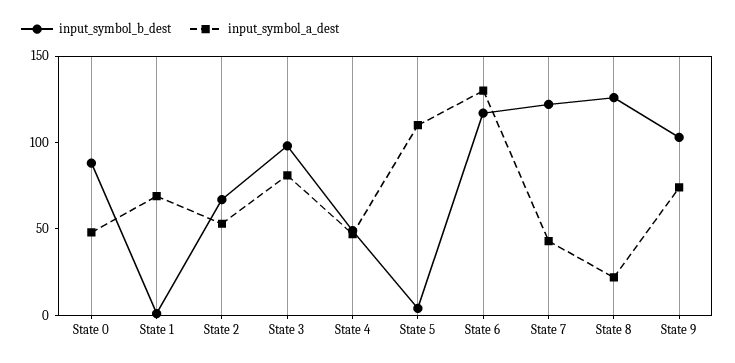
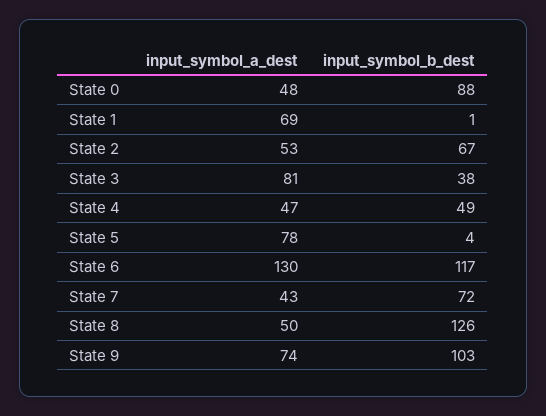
  {
    "input_symbol_b_dest": {
      "State 0": 88,
      "State 1": 1,
      "State 2": 67,
-     "State 3": 100,
+     "State 3": 38,
      "State 4": 49,
      "State 5": 4,
      "State 6": 117,
-     "State 7": 120,
+     "State 7": 72,
      "State 8": 126,
      "State 9": 103
    },
    "input_symbol_a_dest": {
      "State 0": 48,
      "State 1": 69,
      "State 2": 53,
      "State 3": 81,
      "State 4": 47,
-     "State 5": 110,
+     "State 5": 78,
      "State 6": 130,
      "State 7": 43,
-     "State 8": 20,
+     "State 8": 50,
      "State 9": 74
    }
  }

